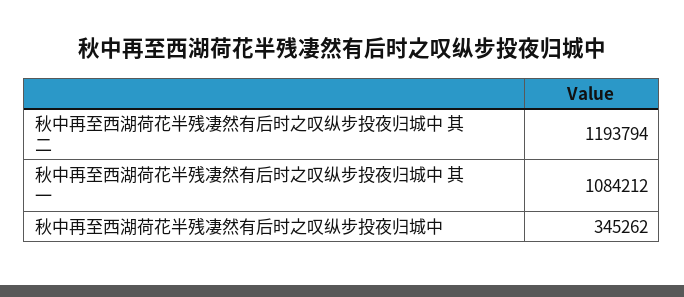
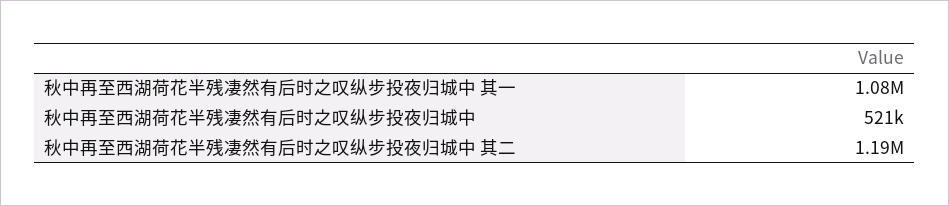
  {
    "秋中再至西湖荷花半残凄然有后时之叹纵步投夜归城中 其二": 1193794,
    "秋中再至西湖荷花半残凄然有后时之叹纵步投夜归城中 其一": 1084212,
-   "秋中再至西湖荷花半残凄然有后时之叹纵步投夜归城中": 345262
+   "秋中再至西湖荷花半残凄然有后时之叹纵步投夜归城中": 521000
  }

